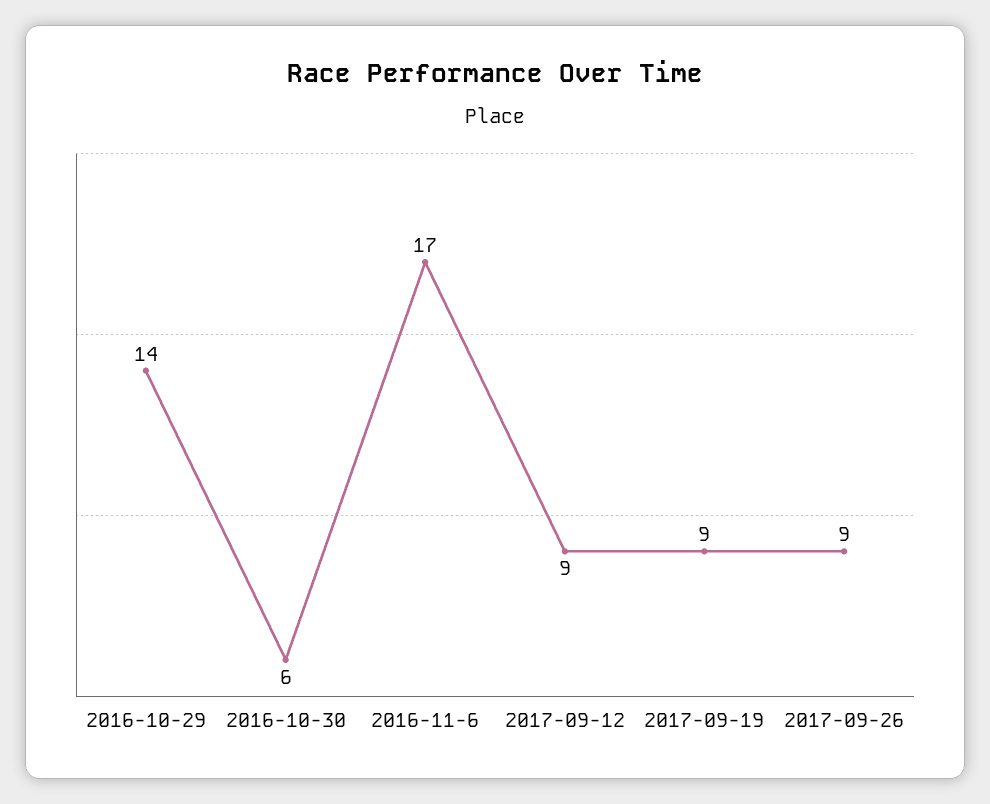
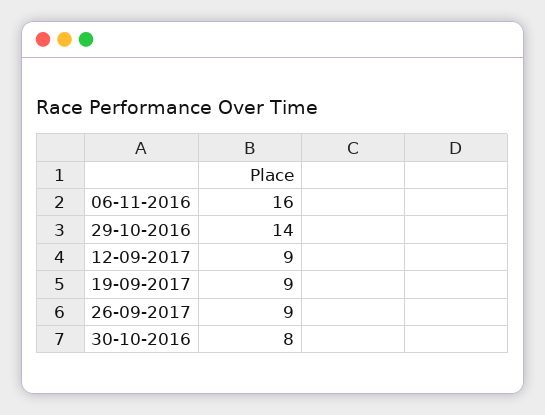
  {
    "2016-10-29": 14,
-   "2016-10-30": 6,
+   "2016-10-30": 8,
-   "2016-11-6": 17,
+   "2016-11-6": 16,
    "2017-09-12": 9,
    "2017-09-19": 9,
    "2017-09-26": 9
  }

